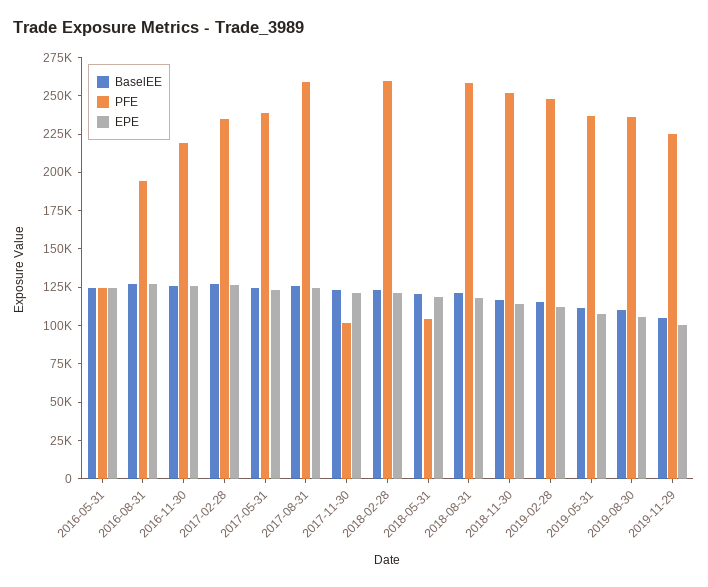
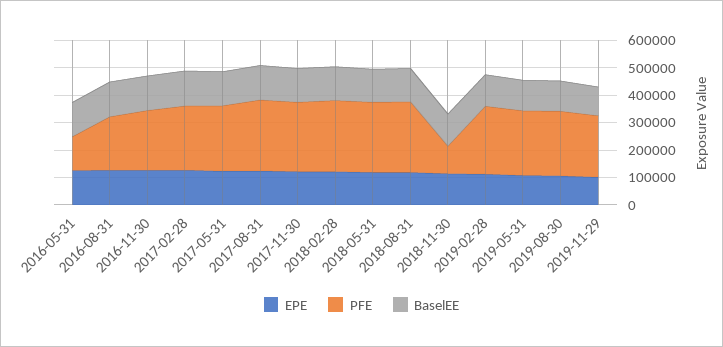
  {
    "BaselEE": {
      "2016-05-31": 125000,
      "2016-08-31": 125000,
      "2016-11-30": 125000,
      "2017-02-28": 125000,
      "2017-05-31": 125000,
      "2017-08-31": 125000,
      "2017-11-30": 125000,
      "2018-02-28": 125000,
      "2018-05-31": 125000,
      "2018-08-31": 125000,
      "2018-11-30": 125000,
      "2019-02-28": 125000,
      "2019-05-31": 100000,
      "2019-08-30": 100000,
      "2019-11-29": 100000
    },
    "PFE": {
      "2016-05-31": 125000,
      "2016-08-31": 200000,
      "2016-11-30": 225000,
      "2017-02-28": 225000,
      "2017-05-31": 250000,
      "2017-08-31": 250000,
-     "2017-11-30": 100000,
+     "2017-11-30": 250000,
      "2018-02-28": 250000,
-     "2018-05-31": 100000,
+     "2018-05-31": 250000,
      "2018-08-31": 250000,
-     "2018-11-30": 250000,
+     "2018-11-30": 100000,
      "2019-02-28": 250000,
      "2019-05-31": 225000,
      "2019-08-30": 225000,
      "2019-11-29": 225000
    },
    "EPE": {
      "2016-05-31": 125000,
      "2016-08-31": 125000,
      "2016-11-30": 125000,
      "2017-02-28": 125000,
      "2017-05-31": 125000,
      "2017-08-31": 125000,
      "2017-11-30": 125000,
      "2018-02-28": 125000,
      "2018-05-31": 125000,
      "2018-08-31": 125000,
      "2018-11-30": 125000,
      "2019-02-28": 100000,
      "2019-05-31": 100000,
      "2019-08-30": 100000,
      "2019-11-29": 100000
    }
  }

